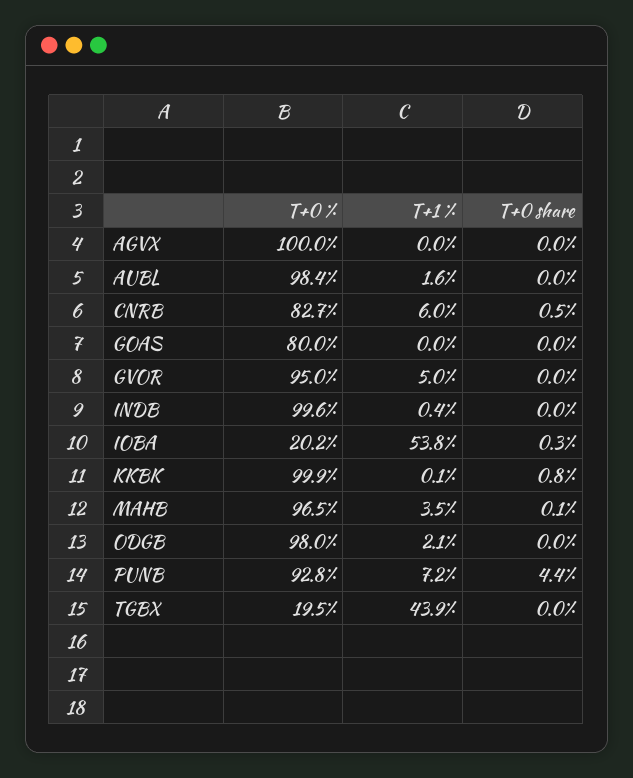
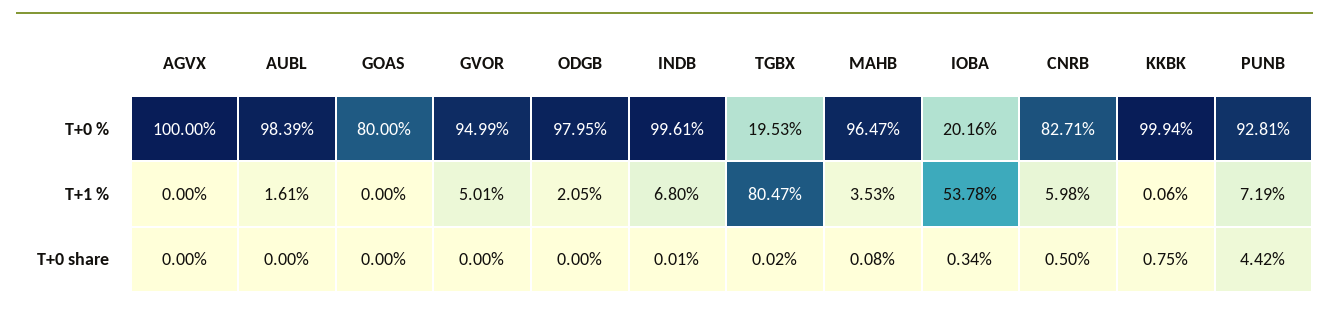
  {
    "T+0 %": {
      "AGVX": 100,
      "AUBL": 98.39,
      "CNRB": 82.71,
      "GOAS": 80,
      "GVOR": 94.99,
      "INDB": 99.61,
      "IOBA": 20.16,
      "KKBK": 99.94,
      "MAHB": 96.47,
      "ODGB": 97.95,
      "PUNB": 92.81,
      "TGBX": 19.53
    },
    "T+1 %": {
      "AGVX": 0,
      "AUBL": 1.61,
      "CNRB": 5.98,
      "GOAS": 0,
      "GVOR": 5.01,
-     "INDB": 0.4,
+     "INDB": 6.8,
      "IOBA": 53.78,
      "KKBK": 0.06,
      "MAHB": 3.53,
      "ODGB": 2.05,
      "PUNB": 7.19,
-     "TGBX": 43.9
+     "TGBX": 80.47
    },
    "T+0 share": {
      "AGVX": 0,
      "AUBL": 0,
      "CNRB": 0.5,
      "GOAS": 0,
      "GVOR": 0,
      "INDB": 0.01,
      "IOBA": 0.34,
      "KKBK": 0.75,
      "MAHB": 0.08,
      "ODGB": 0,
      "PUNB": 4.42,
      "TGBX": 0.02
    }
  }

